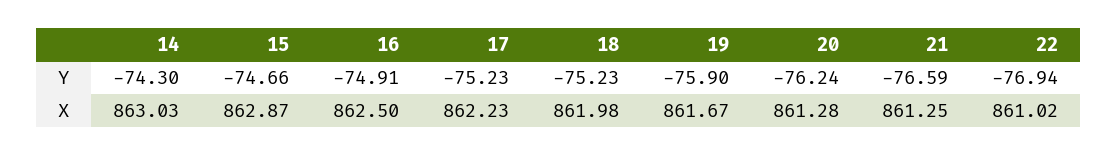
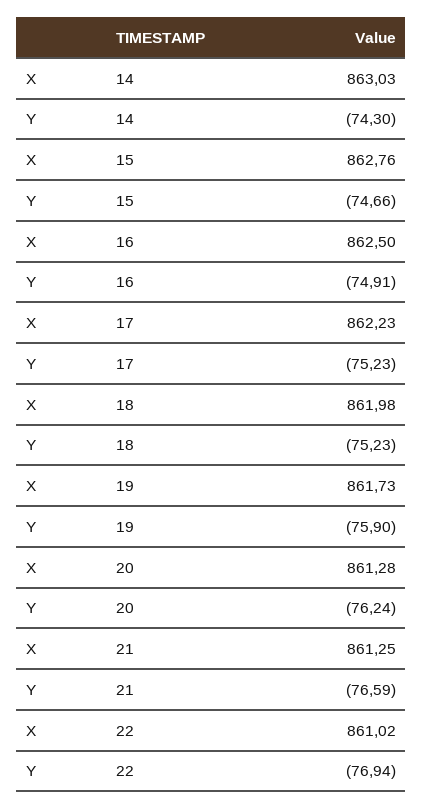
  {
    "14": {
      "Y": -74.3,
      "X": 863.03
    },
    "15": {
      "Y": -74.66,
-     "X": 862.87
+     "X": 862.76
    },
    "16": {
      "Y": -74.91,
      "X": 862.5
    },
    "17": {
      "Y": -75.23,
      "X": 862.23
    },
    "18": {
      "Y": -75.23,
      "X": 861.98
    },
    "19": {
      "Y": -75.9,
-     "X": 861.67
+     "X": 861.73
    },
    "20": {
      "Y": -76.24,
      "X": 861.28
    },
    "21": {
      "Y": -76.59,
      "X": 861.25
    },
    "22": {
      "Y": -76.94,
      "X": 861.02
    }
  }

